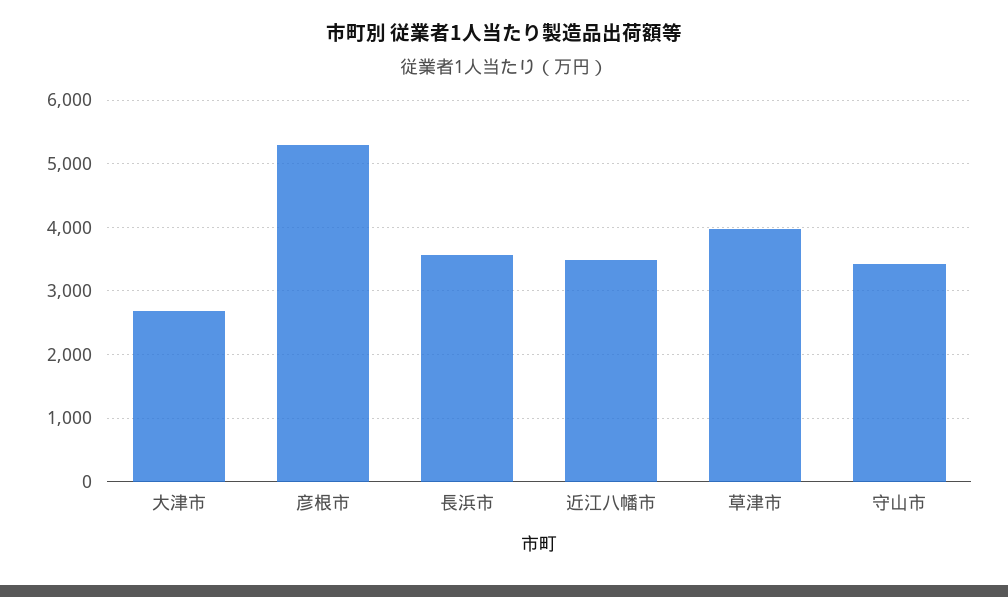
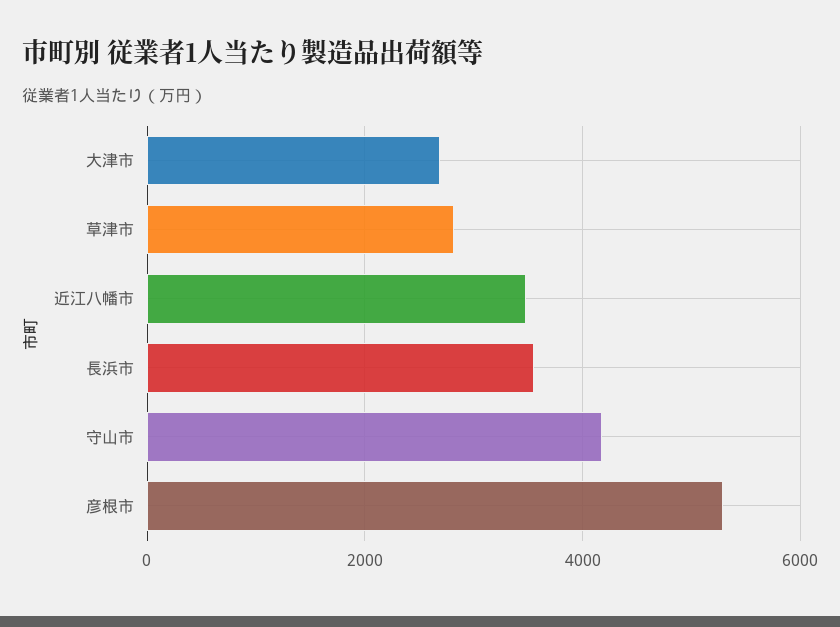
  {
    "大津市": 2700,
    "彦根市": 5300,
    "長浜市": 3600,
    "近江八幡市": 3500,
-   "草津市": 4000,
+   "草津市": 2800,
-   "守山市": 3400
+   "守山市": 4200
  }

